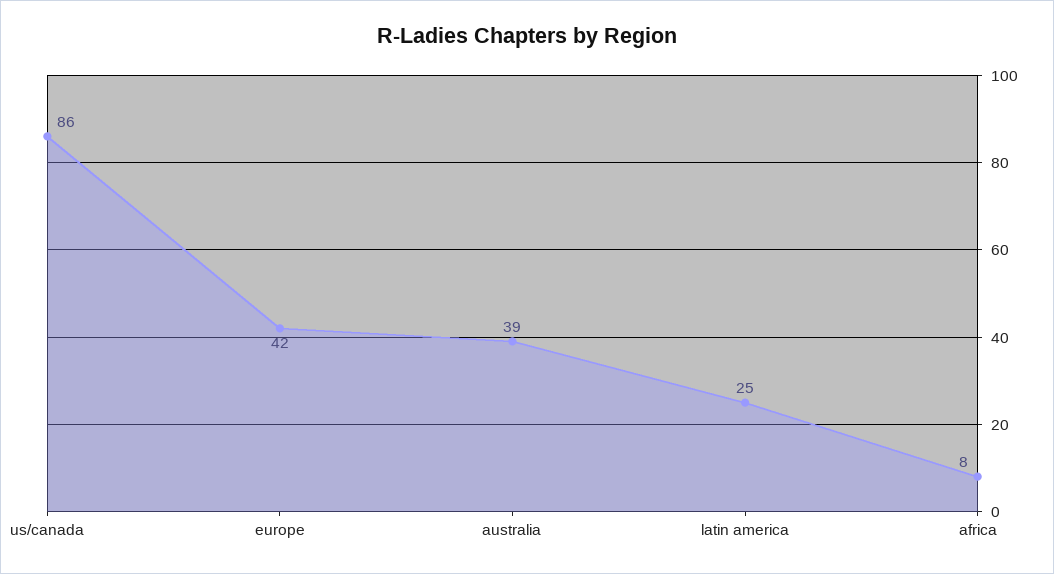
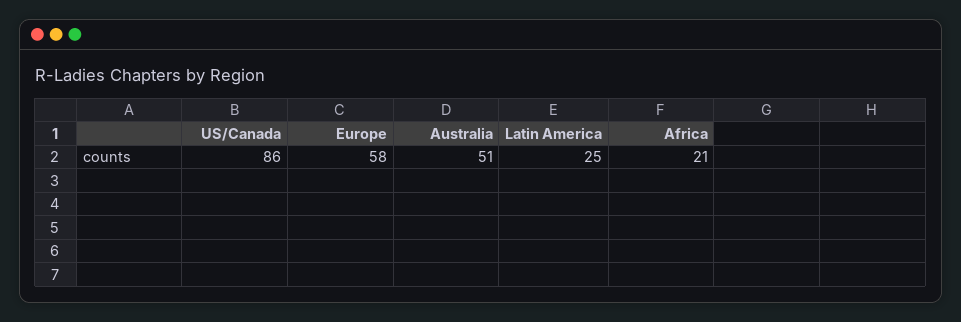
  {
    "us/canada": 86,
-   "europe": 42,
+   "europe": 58,
-   "australia": 39,
+   "australia": 51,
    "latin america": 25,
-   "africa": 8
+   "africa": 21
  }

